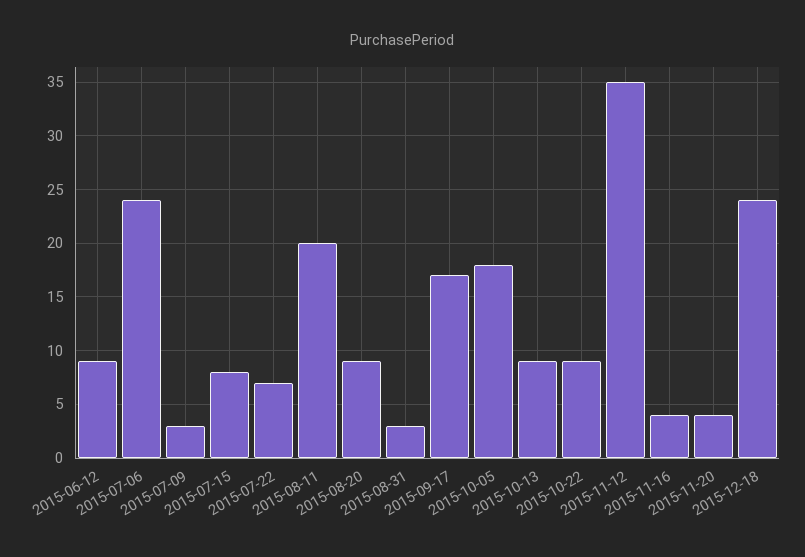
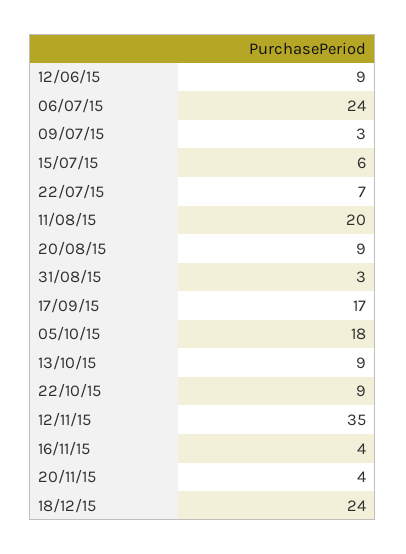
  {
    "2015-06-12": 9,
    "2015-07-06": 24,
    "2015-07-09": 3,
-   "2015-07-15": 8,
+   "2015-07-15": 6,
    "2015-07-22": 7,
    "2015-08-11": 20,
    "2015-08-20": 9,
    "2015-08-31": 3,
    "2015-09-17": 17,
    "2015-10-05": 18,
    "2015-10-13": 9,
    "2015-10-22": 9,
    "2015-11-12": 35,
    "2015-11-16": 4,
    "2015-11-20": 4,
    "2015-12-18": 24
  }

